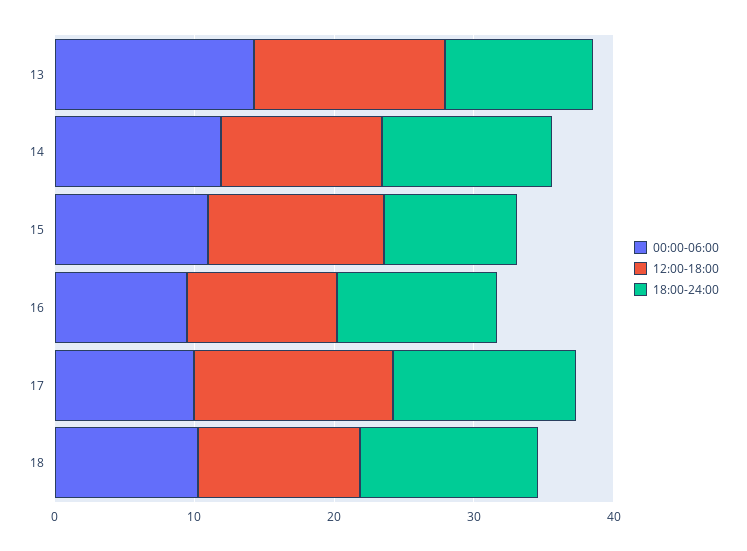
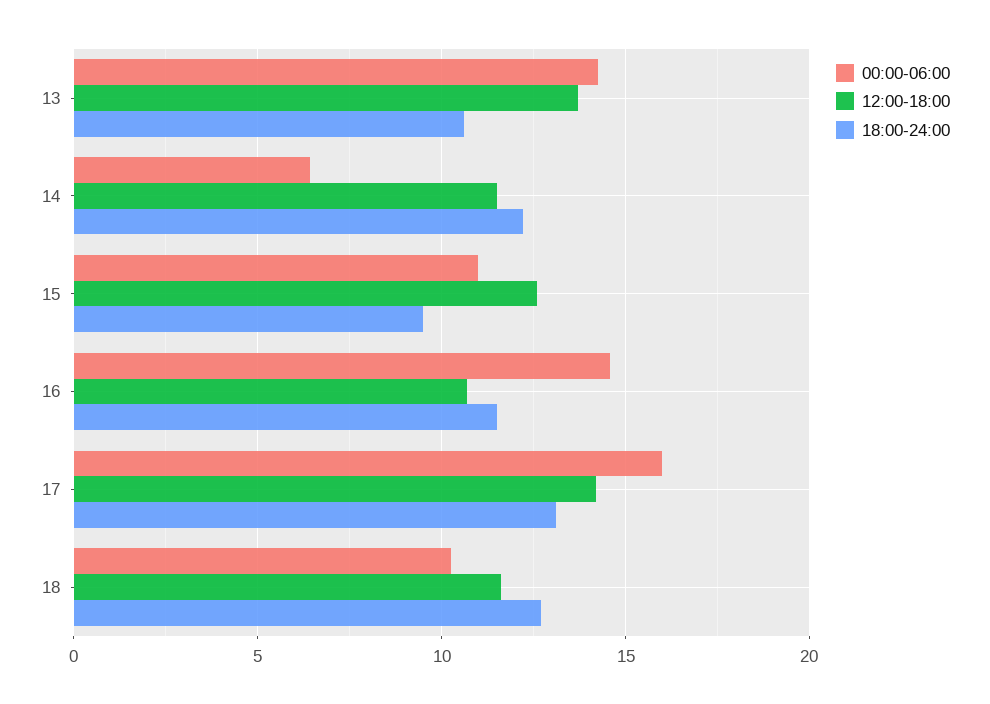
  {
    "00:00-06:00": {
      "13": 14.5,
-     "14": 12,
+     "14": 6.5,
      "15": 11,
-     "16": 10,
+     "16": 14.5,
-     "17": 10,
+     "17": 16,
      "18": 10.5
    },
    "12:00-18:00": {
      "13": 13.5,
      "14": 11.5,
      "15": 12.5,
      "16": 10.5,
      "17": 14,
      "18": 11.5
    },
    "18:00-24:00": {
      "13": 10.5,
      "14": 12,
      "15": 9.5,
      "16": 11.5,
      "17": 13,
      "18": 12.5
    }
  }

